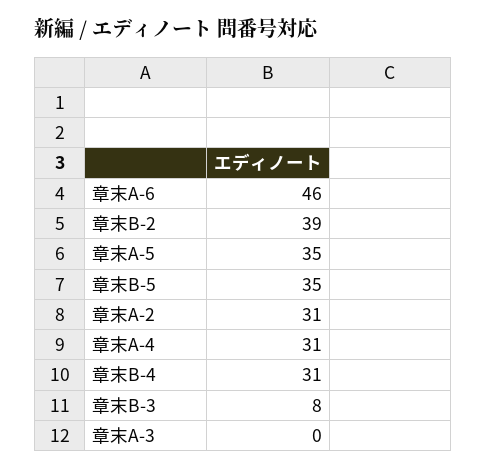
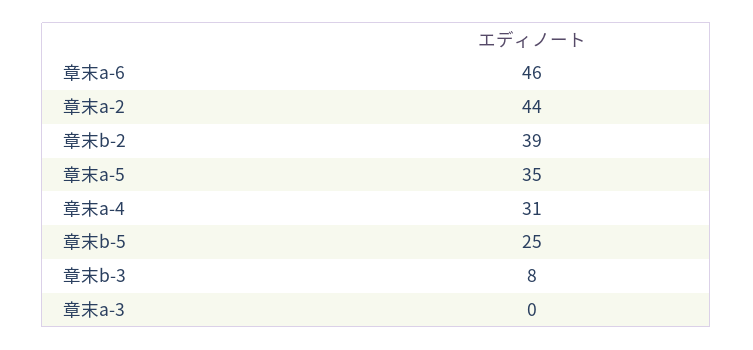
  {
    "章末A-6": 46,
    "章末B-2": 39,
    "章末A-5": 35,
-   "章末B-5": 35,
+   "章末B-5": 25,
-   "章末A-2": 31,
+   "章末A-2": 44,
    "章末A-4": 31,
-   "章末B-4": 31,
    "章末B-3": 8,
    "章末A-3": 0
  }

